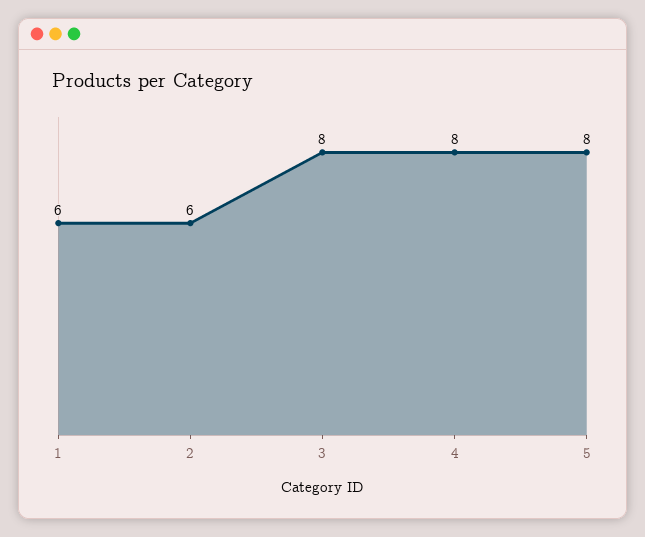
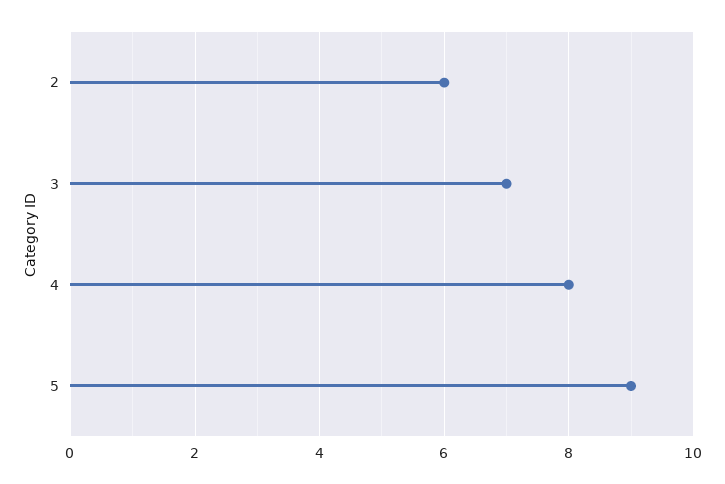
  {
-   "1": 6,
    "2": 6,
-   "3": 8,
+   "3": 7,
    "4": 8,
-   "5": 8
+   "5": 9
  }

